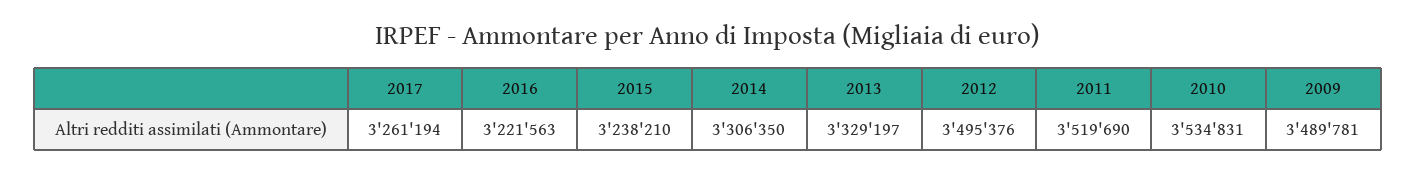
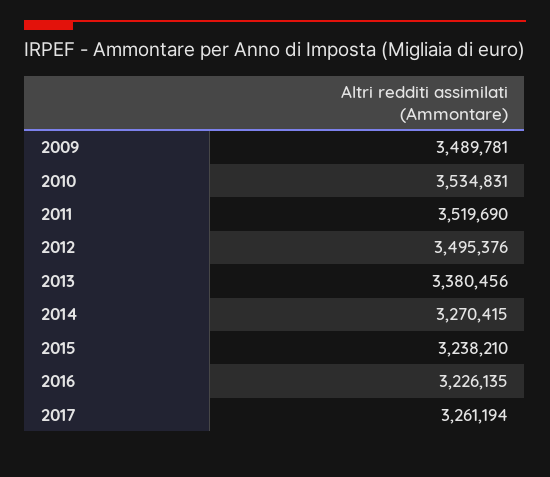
  {
    "2017": 3261194,
-   "2016": 3221563,
+   "2016": 3226135,
    "2015": 3238210,
-   "2014": 3306350,
+   "2014": 3270415,
-   "2013": 3329197,
+   "2013": 3380456,
    "2012": 3495376,
    "2011": 3519690,
    "2010": 3534831,
    "2009": 3489781
  }

